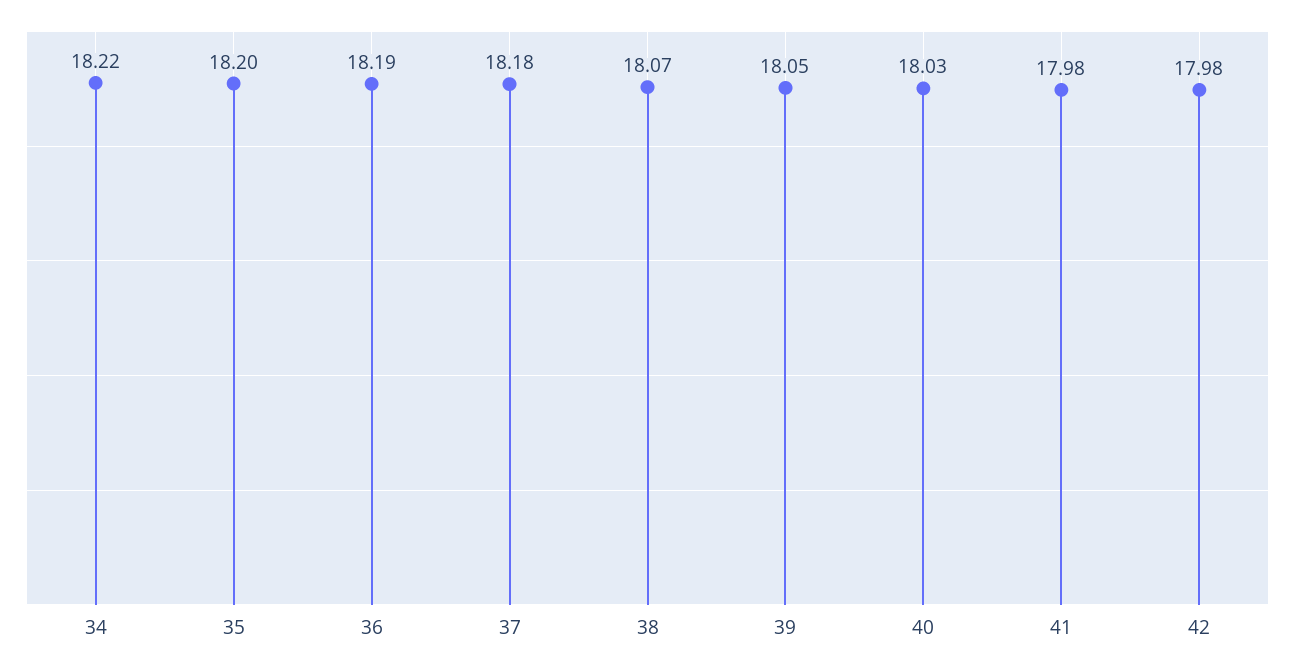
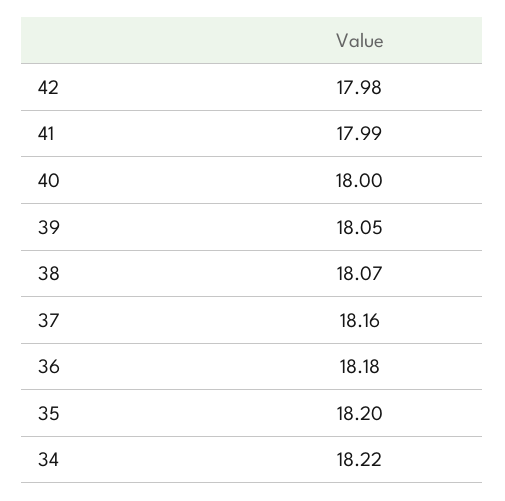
  {
    "34": 18.22,
    "35": 18.2,
-   "36": 18.19,
+   "36": 18.18,
-   "37": 18.18,
+   "37": 18.16,
    "38": 18.07,
    "39": 18.05,
-   "40": 18.03,
+   "40": 18,
-   "41": 17.98,
+   "41": 17.99,
    "42": 17.98
  }

